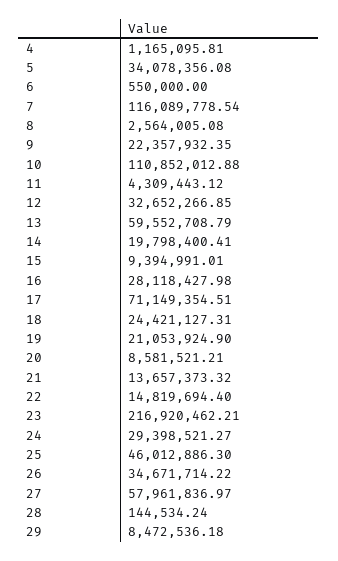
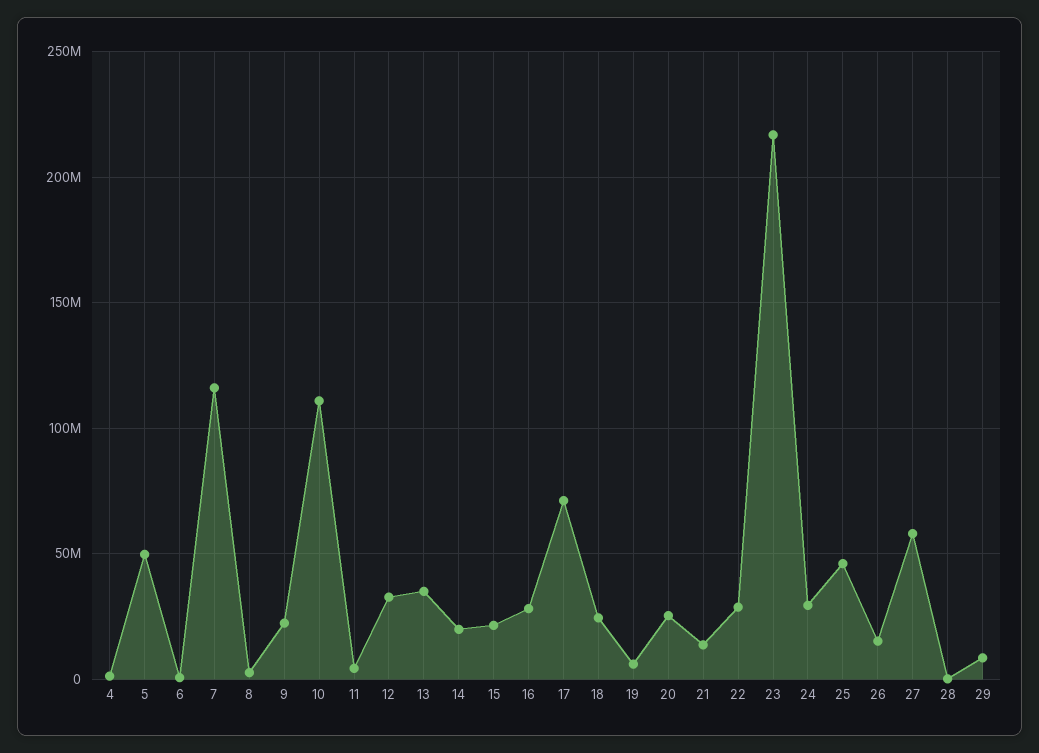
  {
    "4": 1165095.81,
-   "5": 34078356.08,
+   "5": 50000000,
    "6": 550000,
    "7": 116089778.54,
    "8": 2564005.08,
    "9": 22357932.35,
    "10": 110852012.88,
    "11": 4309443.12,
    "12": 32652266.85,
-   "13": 59552708.79,
+   "13": 35000000,
    "14": 19798400.41,
-   "15": 9394991.01,
+   "15": 20000000,
    "16": 28118427.98,
    "17": 71149354.51,
    "18": 24421127.31,
-   "19": 21053924.9,
+   "19": 5000000,
-   "20": 8581521.21,
+   "20": 25000000,
    "21": 13657373.32,
-   "22": 14819694.4,
+   "22": 30000000,
    "23": 216920462.21,
    "24": 29398521.27,
    "25": 46012886.3,
-   "26": 34671714.22,
+   "26": 15000000,
    "27": 57961836.97,
    "28": 144534.24,
    "29": 8472536.18
  }

